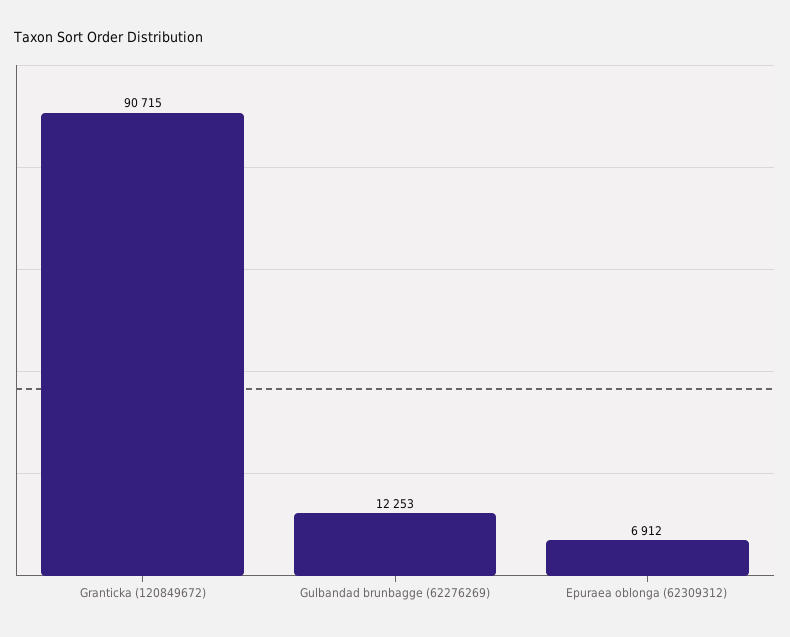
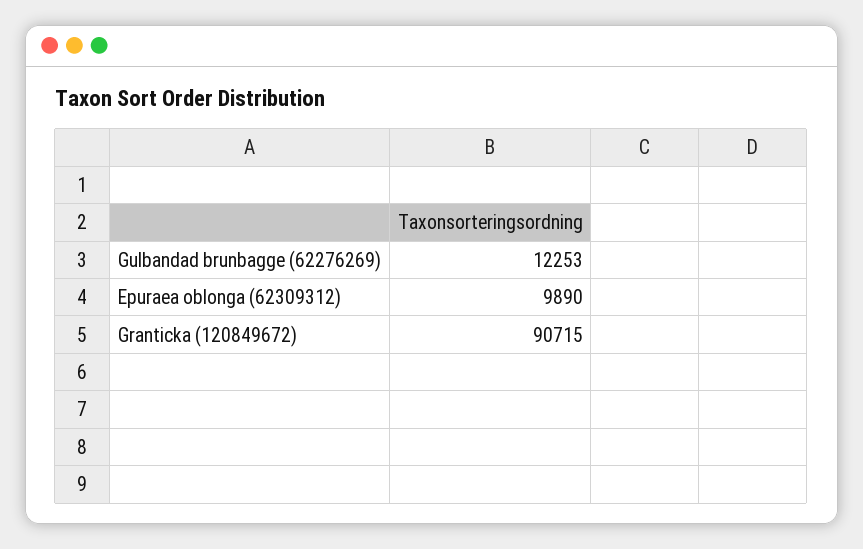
  {
    "Granticka (120849672)": 90715,
    "Gulbandad brunbagge (62276269)": 12253,
-   "Epuraea oblonga (62309312)": 6912
+   "Epuraea oblonga (62309312)": 9890
  }

